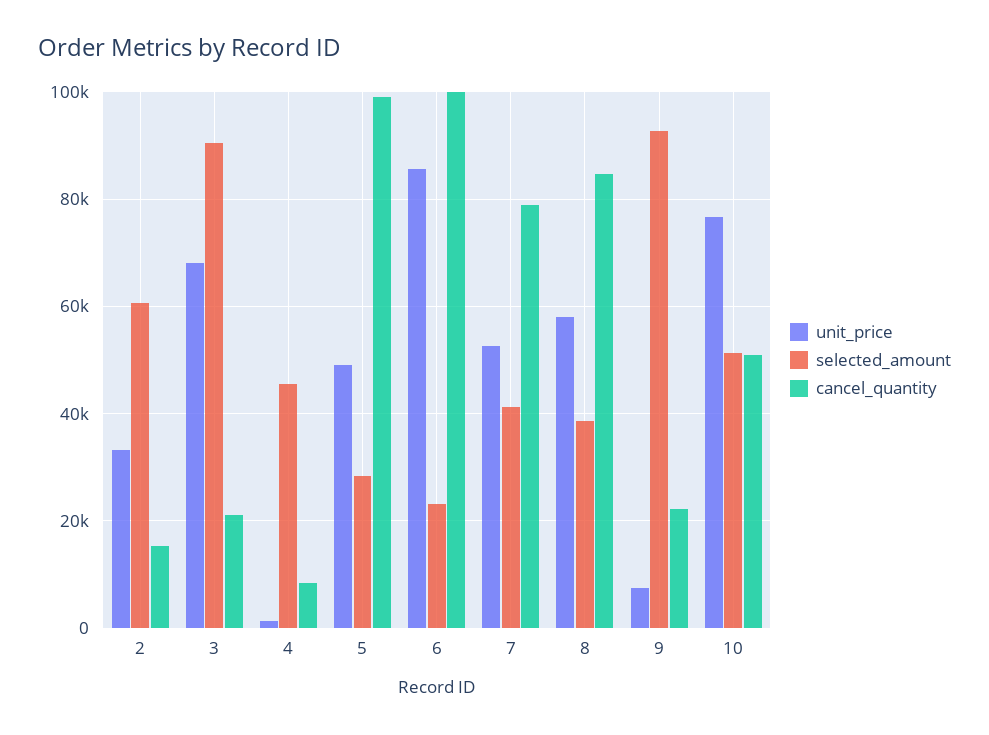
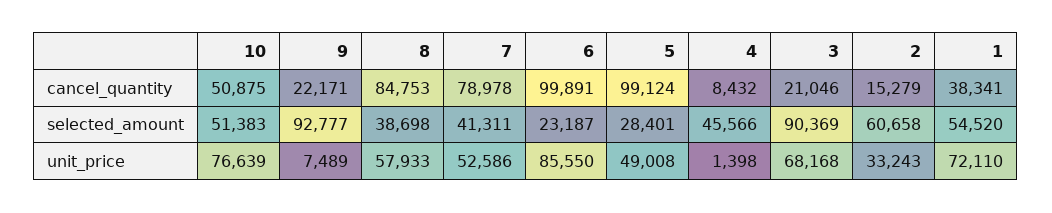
  {
    "unit_price": {
      "2": 33243,
      "3": 68168,
      "4": 1398,
      "5": 49008,
      "6": 85550,
      "7": 52586,
      "8": 57933,
      "9": 7489,
-     "10": 76639
+     "10": 76639,
+     "1": 72110
    },
    "selected_amount": {
      "2": 60658,
      "3": 90369,
      "4": 45566,
      "5": 28401,
      "6": 23187,
      "7": 41311,
      "8": 38698,
      "9": 92777,
-     "10": 51383
+     "10": 51383,
+     "1": 54520
    },
    "cancel_quantity": {
      "2": 15279,
      "3": 21046,
      "4": 8432,
      "5": 99124,
      "6": 99891,
      "7": 78978,
      "8": 84753,
      "9": 22171,
-     "10": 50875
+     "10": 50875,
+     "1": 38341
    }
  }

